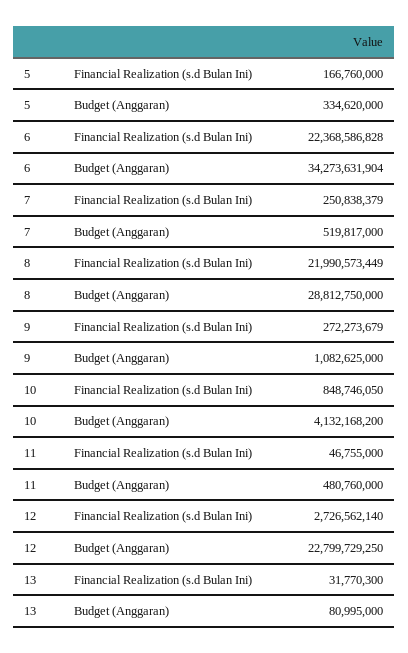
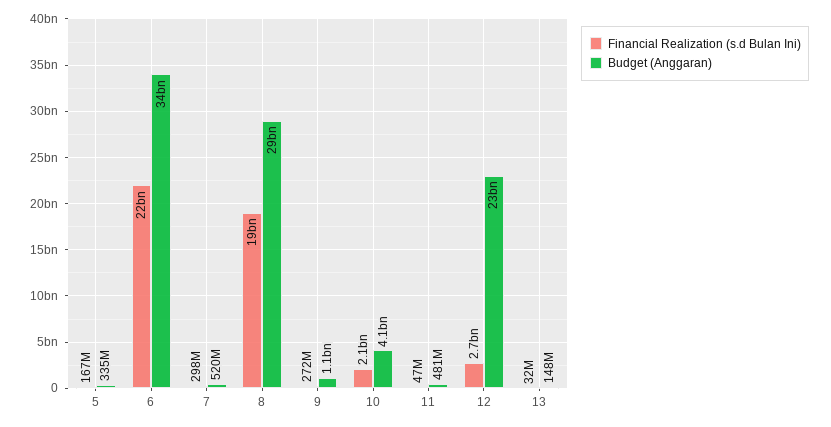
  {
    "Financial Realization (s.d Bulan Ini)": {
      "5": 166760000,
      "6": 22368586828,
-     "7": 250838379,
+     "7": 298000000,
-     "8": 21990573449,
+     "8": 19000000000,
      "9": 272273679,
-     "10": 848746050,
+     "10": 2100000000,
      "11": 46755000,
      "12": 2726562140,
      "13": 31770300
    },
    "Budget (Anggaran)": {
      "5": 334620000,
      "6": 34273631904,
      "7": 519817000,
      "8": 28812750000,
      "9": 1082625000,
      "10": 4132168200,
      "11": 480760000,
      "12": 22799729250,
-     "13": 80995000
+     "13": 148000000
    }
  }

